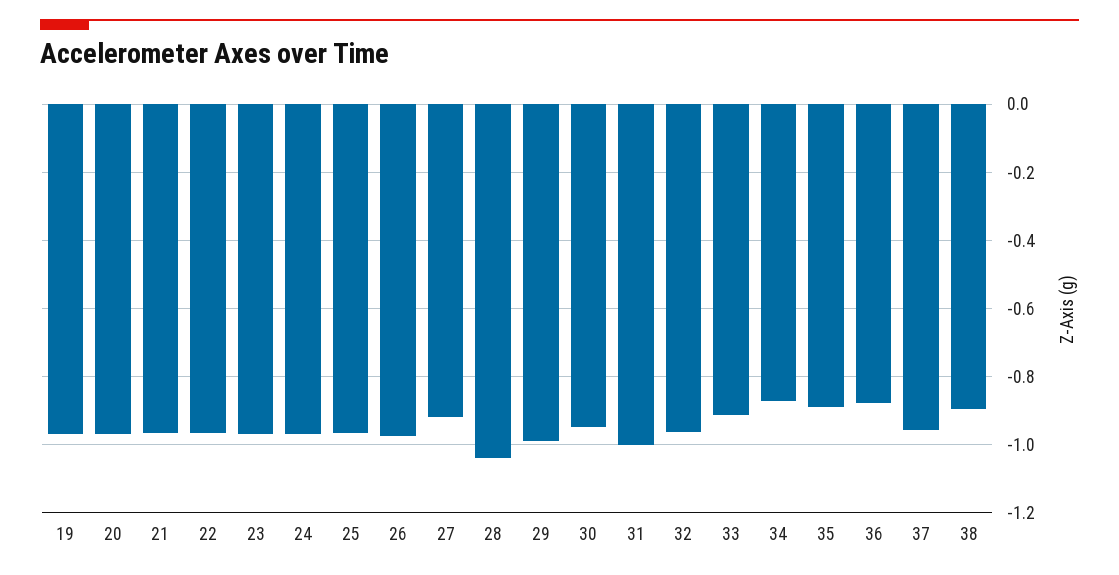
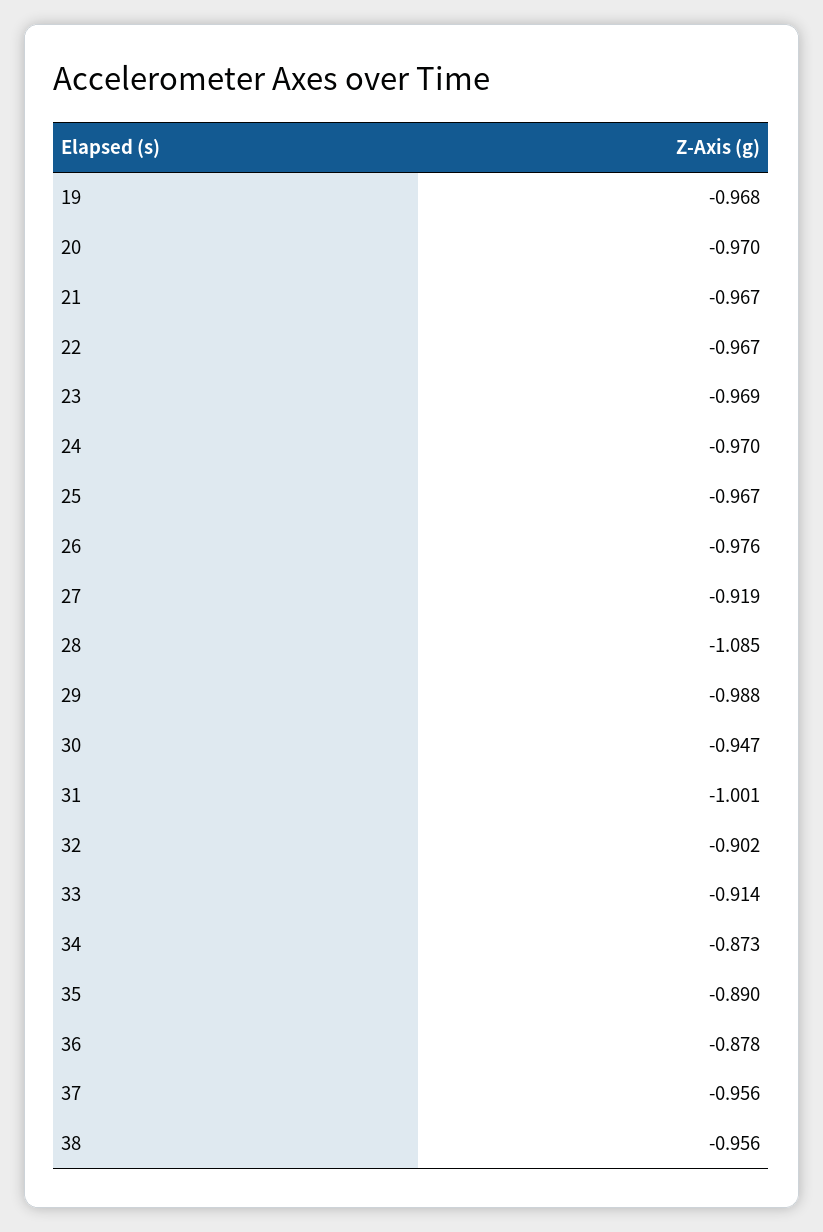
  {
    "19": -0.968,
    "20": -0.97,
    "21": -0.967,
    "22": -0.967,
    "23": -0.969,
    "24": -0.97,
    "25": -0.967,
    "26": -0.976,
    "27": -0.919,
-   "28": -1.04,
+   "28": -1.085,
    "29": -0.988,
    "30": -0.947,
    "31": -1.001,
-   "32": -0.96,
+   "32": -0.902,
    "33": -0.914,
    "34": -0.873,
    "35": -0.89,
    "36": -0.878,
    "37": -0.956,
-   "38": -0.9
+   "38": -0.956
  }

